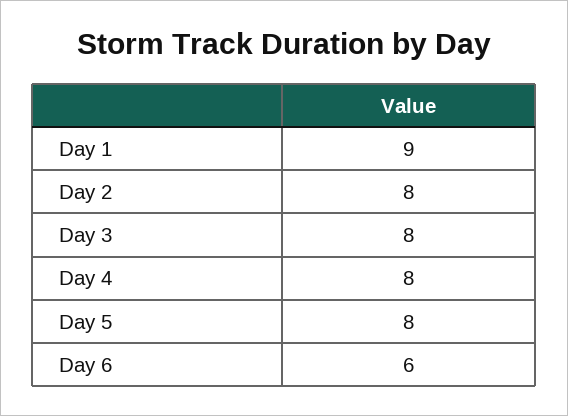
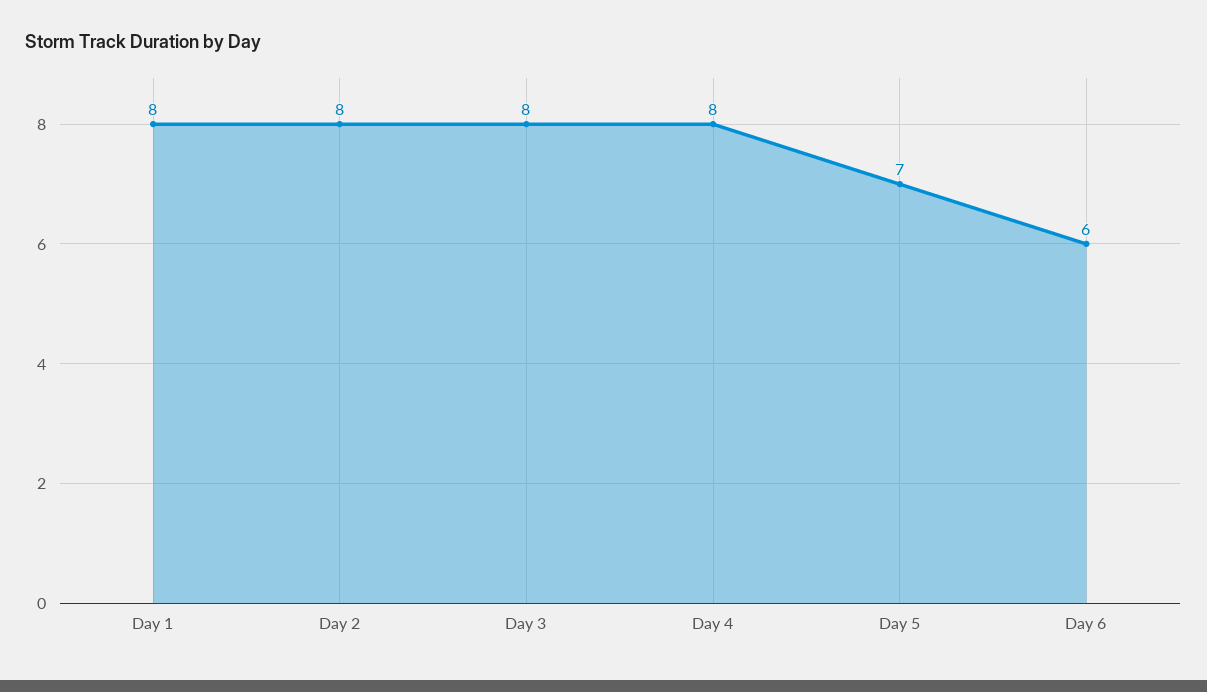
  {
-   "Day 1": 9,
+   "Day 1": 8,
    "Day 2": 8,
    "Day 3": 8,
    "Day 4": 8,
-   "Day 5": 8,
+   "Day 5": 7,
    "Day 6": 6
  }

